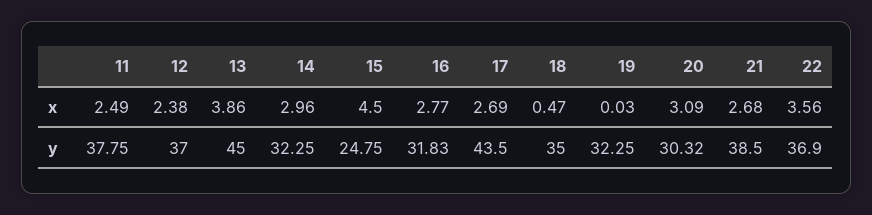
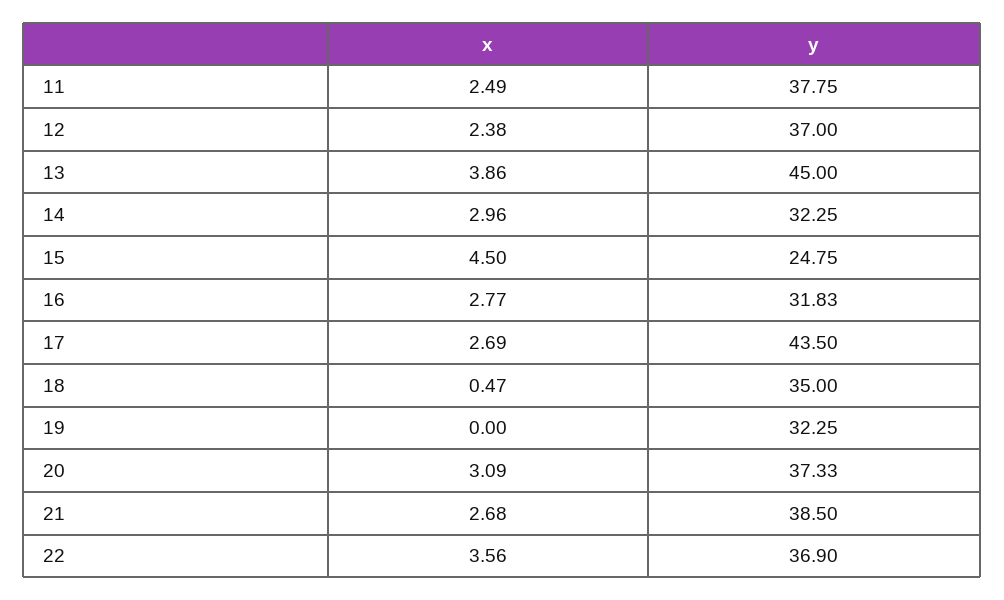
  {
    "11": {
      "x": 2.49,
      "y": 37.75
    },
    "12": {
      "x": 2.38,
      "y": 37
    },
    "13": {
      "x": 3.86,
      "y": 45
    },
    "14": {
      "x": 2.96,
      "y": 32.25
    },
    "15": {
      "x": 4.5,
      "y": 24.75
    },
    "16": {
      "x": 2.77,
      "y": 31.83
    },
    "17": {
      "x": 2.69,
      "y": 43.5
    },
    "18": {
      "x": 0.47,
      "y": 35
    },
    "19": {
-     "x": 0.03,
+     "x": 0,
      "y": 32.25
    },
    "20": {
      "x": 3.09,
-     "y": 30.32
+     "y": 37.33
    },
    "21": {
      "x": 2.68,
      "y": 38.5
    },
    "22": {
      "x": 3.56,
      "y": 36.9
    }
  }

